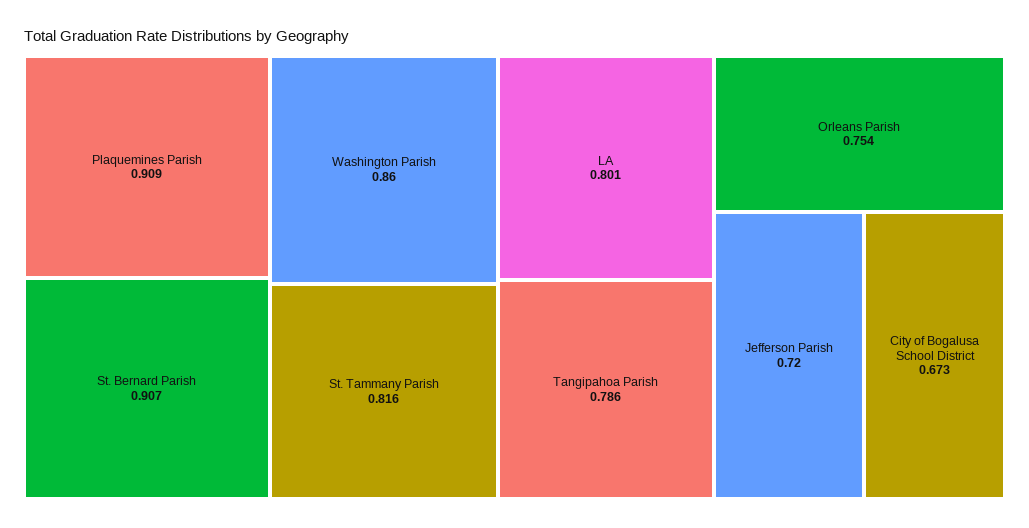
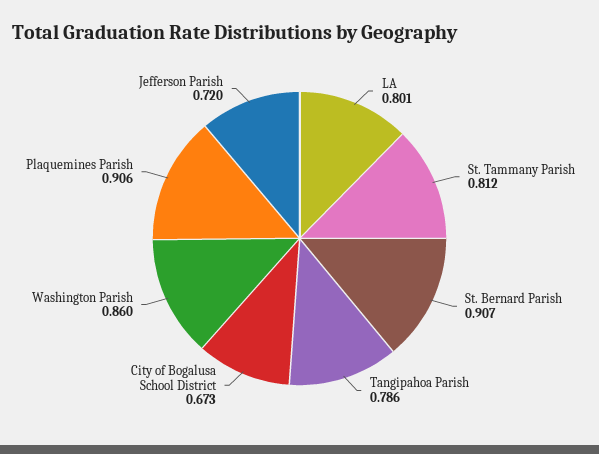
  {
-   "Plaquemines Parish": 0.909,
+   "Plaquemines Parish": 0.906,
    "St. Bernard Parish": 0.907,
    "Washington Parish": 0.86,
-   "St. Tammany Parish": 0.816,
+   "St. Tammany Parish": 0.812,
    "LA": 0.801,
    "Tangipahoa Parish": 0.786,
-   "Orleans Parish": 0.754,
    "Jefferson Parish": 0.72,
    "City of Bogalusa School District": 0.673
  }

